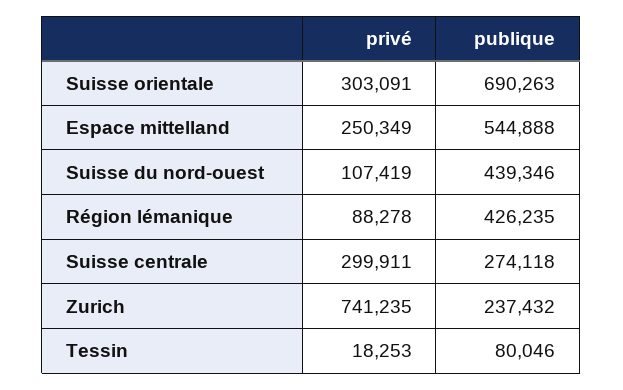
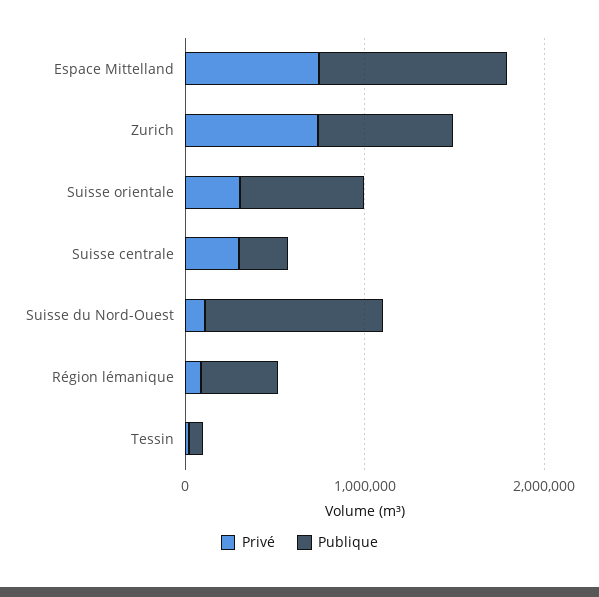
  {
    "privé": {
      "Suisse orientale": 303091,
-     "Espace mittelland": 250349,
+     "Espace mittelland": 800000,
      "Suisse du nord-ouest": 107419,
      "Région lémanique": 88278,
      "Suisse centrale": 299911,
      "Zurich": 741235,
      "Tessin": 18253
    },
    "publique": {
      "Suisse orientale": 690263,
-     "Espace mittelland": 544888,
+     "Espace mittelland": 1000000,
-     "Suisse du nord-ouest": 439346,
+     "Suisse du nord-ouest": 1000000,
      "Région lémanique": 426235,
      "Suisse centrale": 274118,
-     "Zurich": 237432,
+     "Zurich": 800000,
      "Tessin": 80046
    }
  }

